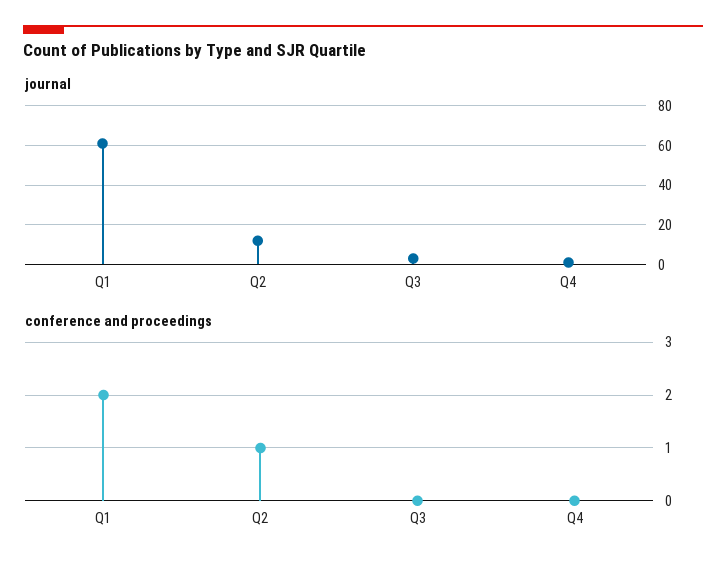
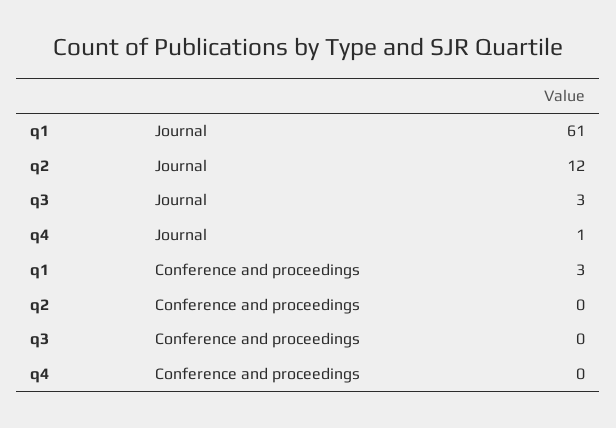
  {
    "journal": {
      "Q1": 61,
      "Q2": 12,
      "Q3": 3,
      "Q4": 1
    },
    "conference and proceedings": {
-     "Q1": 2,
+     "Q1": 3,
-     "Q2": 1,
+     "Q2": 0,
      "Q3": 0,
      "Q4": 0
    }
  }

